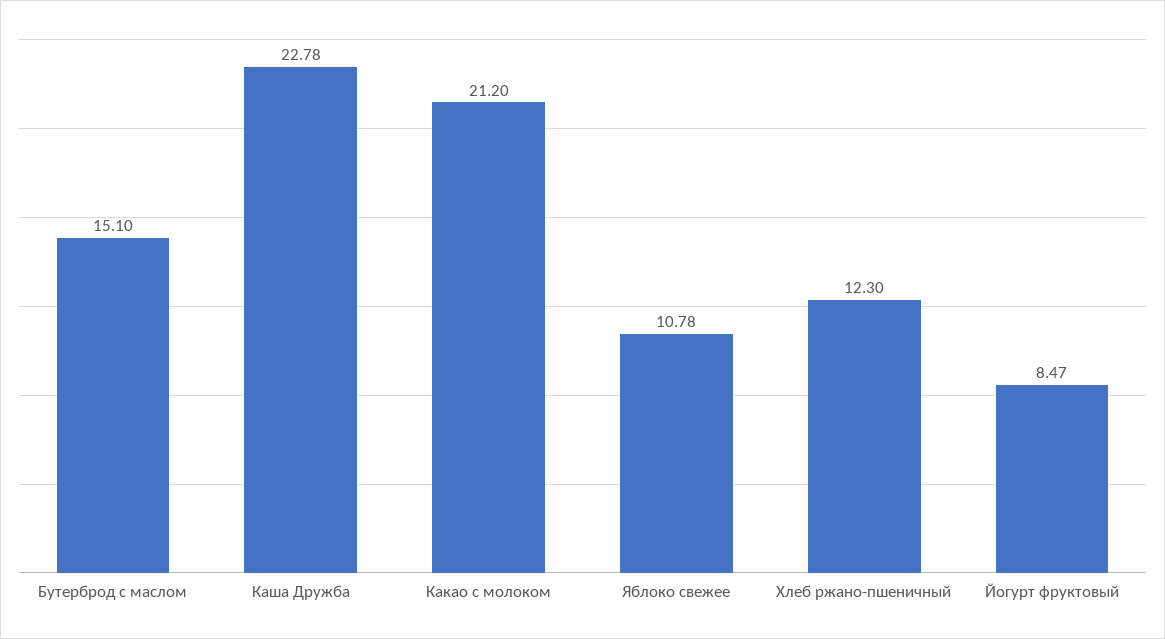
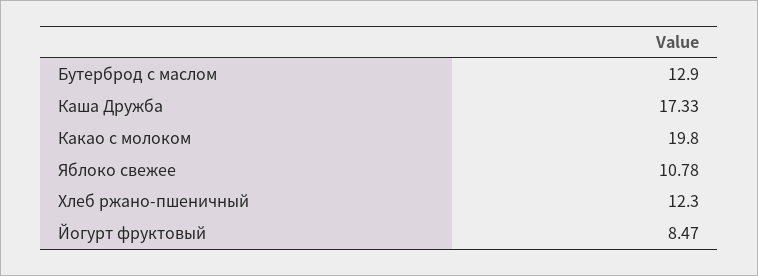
  {
-   "Бутерброд с маслом": 15.1,
+   "Бутерброд с маслом": 12.9,
-   "Каша Дружба": 22.78,
+   "Каша Дружба": 17.33,
-   "Какао с молоком": 21.2,
+   "Какао с молоком": 19.8,
    "Яблоко свежее": 10.78,
    "Хлеб ржано-пшеничный": 12.3,
    "Йогурт фруктовый": 8.47
  }

